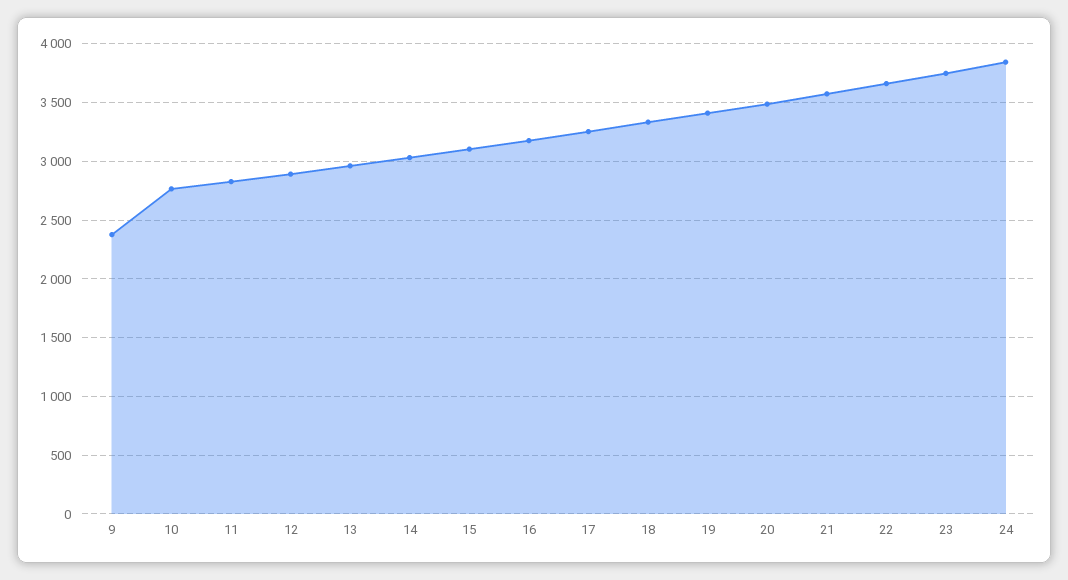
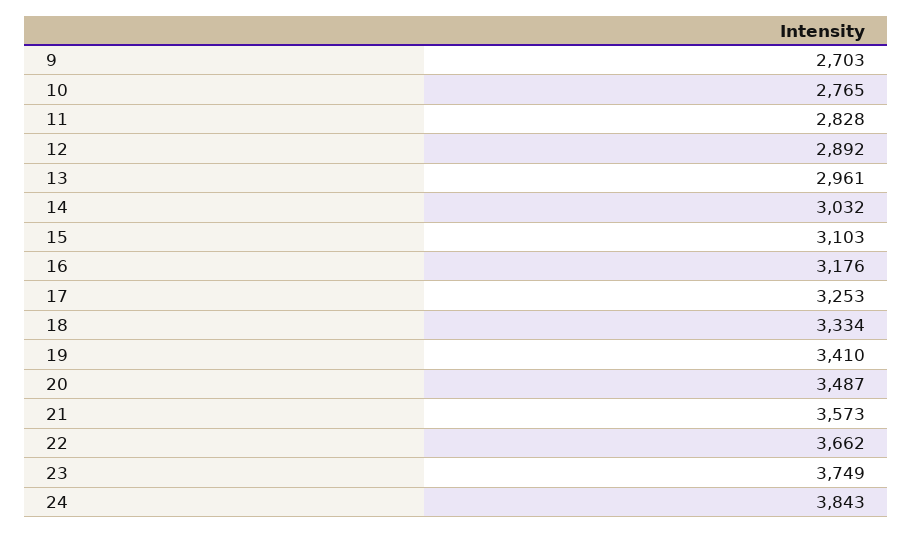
  {
-   "9": 2400,
+   "9": 2703,
    "10": 2765,
    "11": 2828,
    "12": 2892,
    "13": 2961,
    "14": 3032,
    "15": 3103,
    "16": 3176,
    "17": 3253,
    "18": 3334,
    "19": 3410,
    "20": 3487,
    "21": 3573,
    "22": 3662,
    "23": 3749,
    "24": 3843
  }

